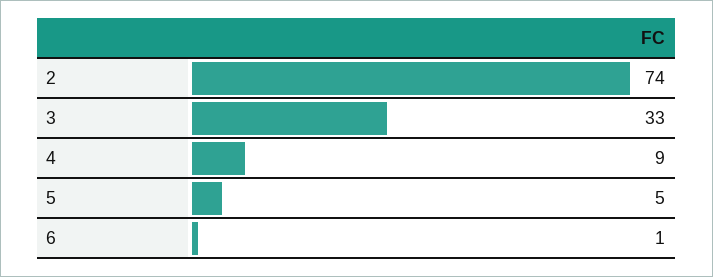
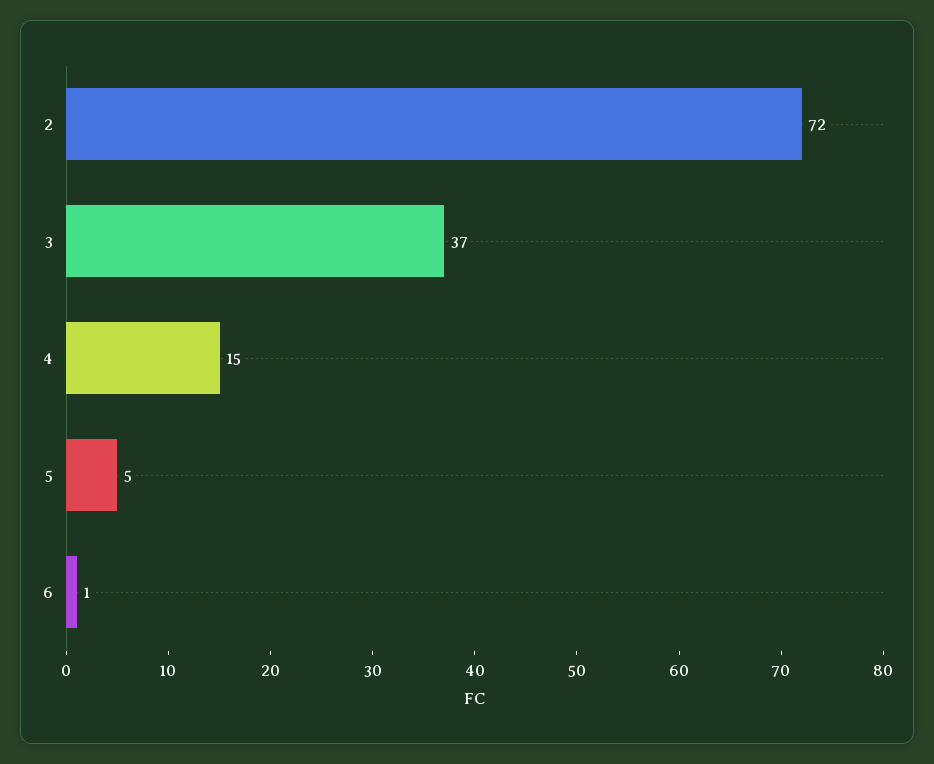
  {
-   "2": 74,
+   "2": 72,
-   "3": 33,
+   "3": 37,
-   "4": 9,
+   "4": 15,
    "5": 5,
    "6": 1
  }

